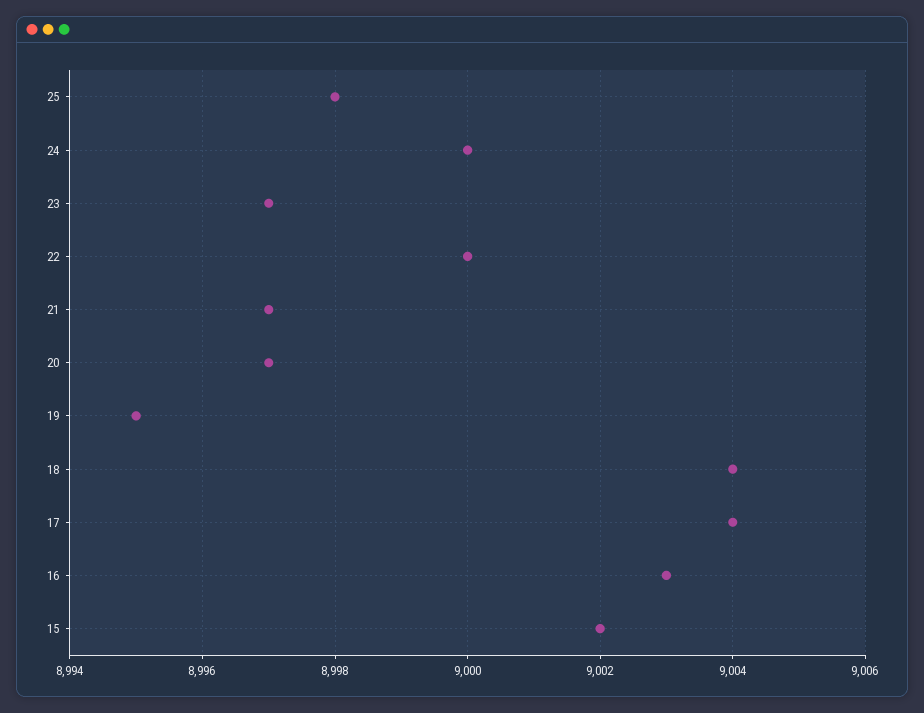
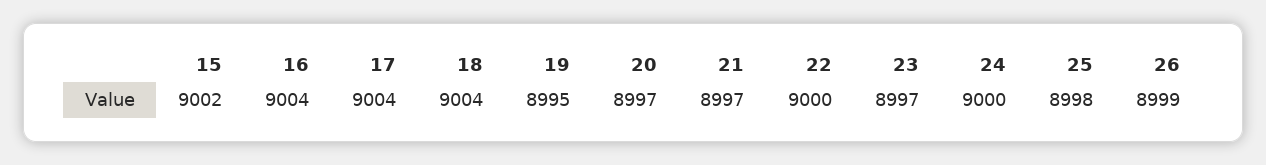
  {
    "25": 8998,
    "24": 9000,
    "23": 8997,
    "22": 9000,
    "21": 8997,
    "20": 8997,
    "19": 8995,
    "18": 9004,
    "17": 9004,
-   "16": 9003,
+   "16": 9004,
-   "15": 9002
+   "15": 9002,
+   "26": 8999
  }

